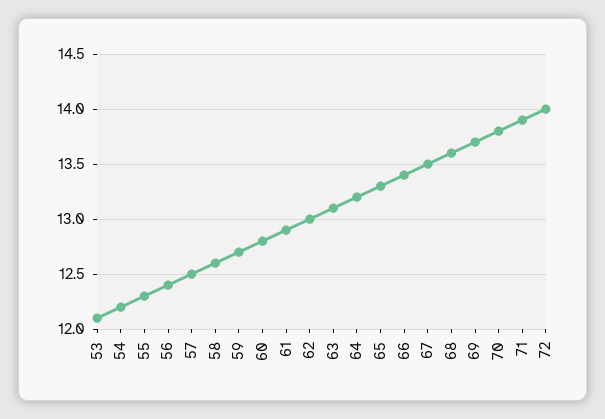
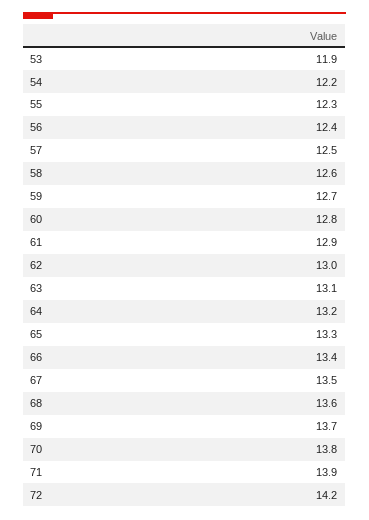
  {
-   "53": 12.1,
+   "53": 11.9,
    "54": 12.2,
    "55": 12.3,
    "56": 12.4,
    "57": 12.5,
    "58": 12.6,
    "59": 12.7,
    "60": 12.8,
    "61": 12.9,
    "62": 13,
    "63": 13.1,
    "64": 13.2,
    "65": 13.3,
    "66": 13.4,
    "67": 13.5,
    "68": 13.6,
    "69": 13.7,
    "70": 13.8,
    "71": 13.9,
-   "72": 14
+   "72": 14.2
  }

